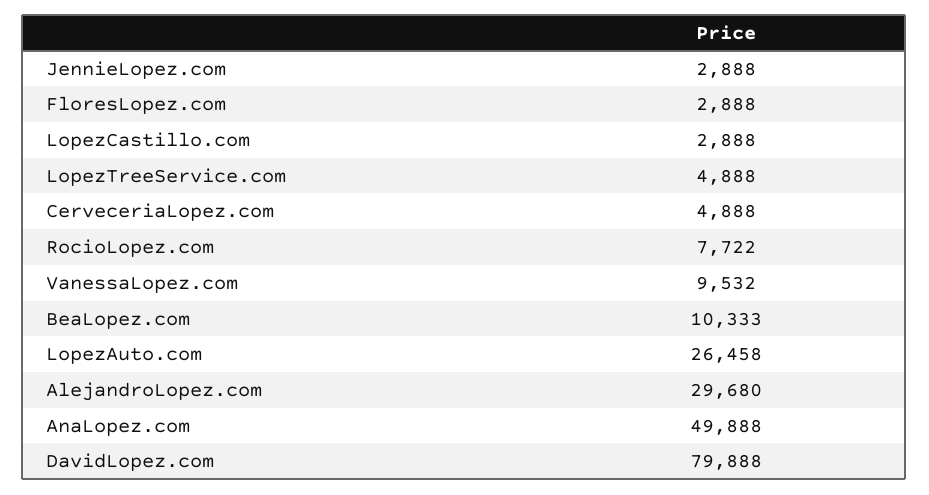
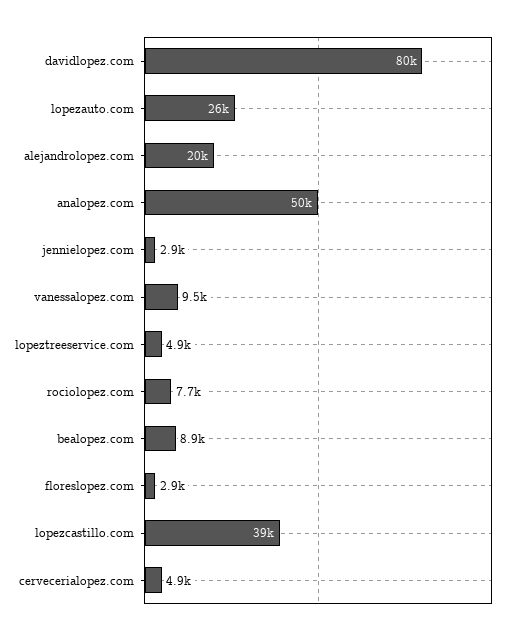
  {
    "JennieLopez.com": 2888,
    "FloresLopez.com": 2888,
-   "LopezCastillo.com": 2888,
+   "LopezCastillo.com": 39000,
    "LopezTreeService.com": 4888,
    "CerveceriaLopez.com": 4888,
    "RocioLopez.com": 7722,
    "VanessaLopez.com": 9532,
-   "BeaLopez.com": 10333,
+   "BeaLopez.com": 8900,
    "LopezAuto.com": 26458,
-   "AlejandroLopez.com": 29680,
+   "AlejandroLopez.com": 20000,
    "AnaLopez.com": 49888,
    "DavidLopez.com": 79888
  }

